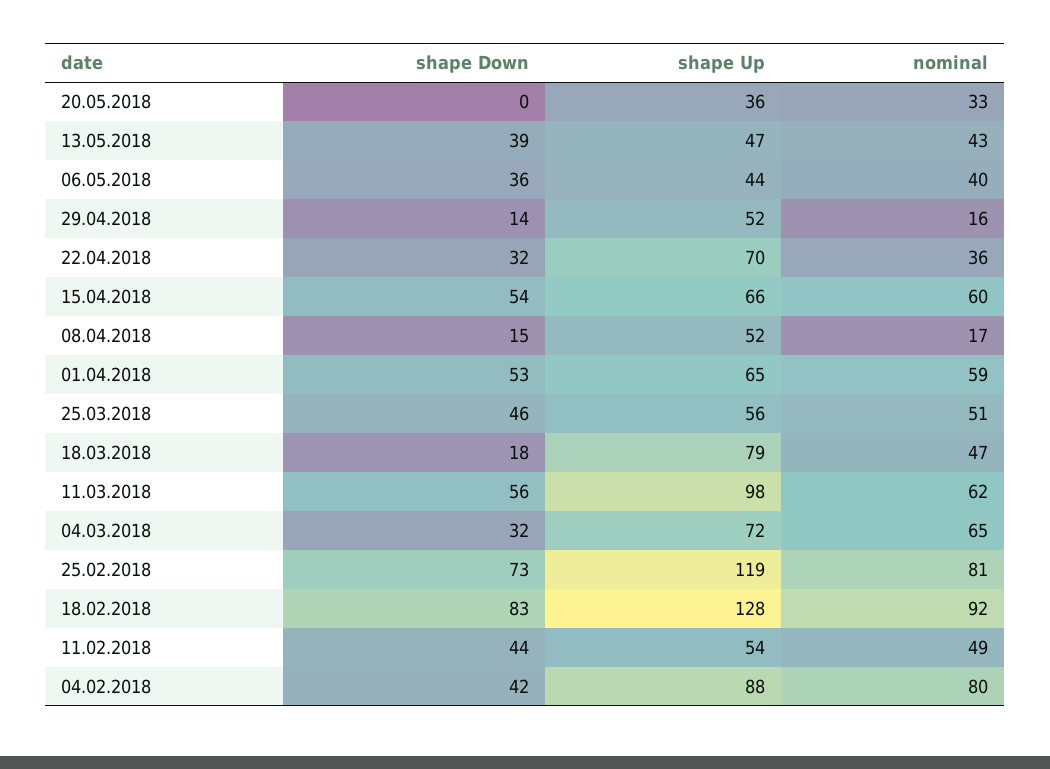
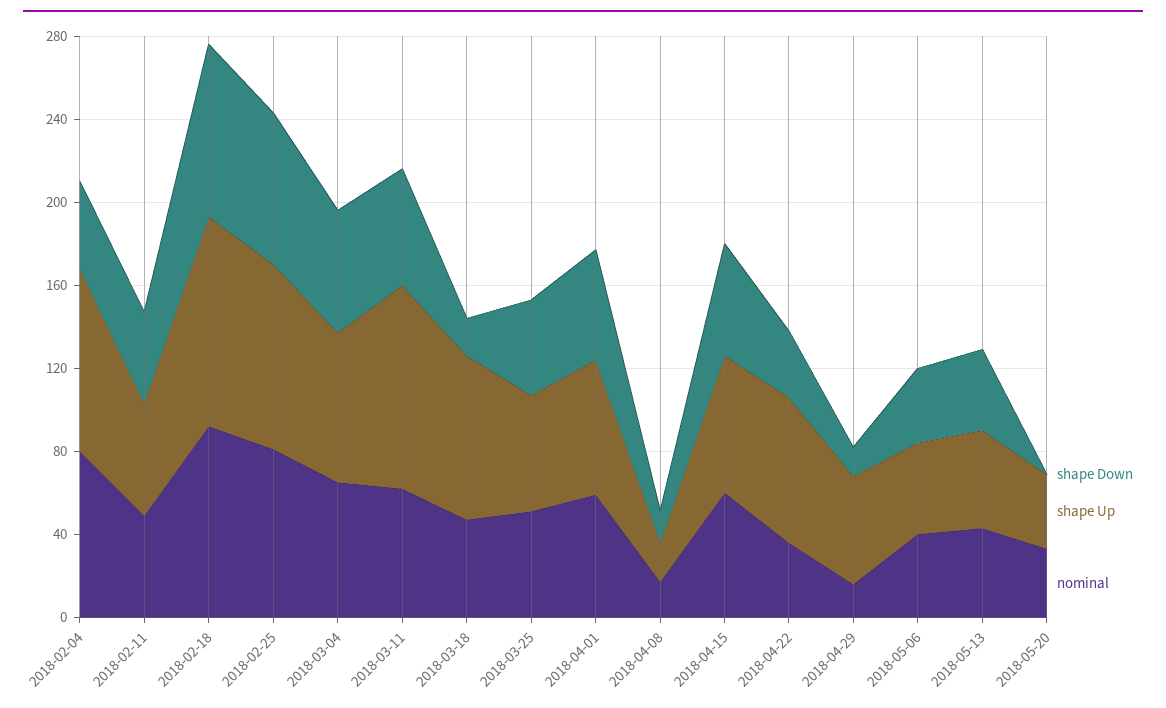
  {
    "shape Down": {
      "20.05.2018": 0,
      "13.05.2018": 39,
      "06.05.2018": 36,
      "29.04.2018": 14,
      "22.04.2018": 32,
      "15.04.2018": 54,
      "08.04.2018": 15,
      "01.04.2018": 53,
      "25.03.2018": 46,
      "18.03.2018": 18,
      "11.03.2018": 56,
-     "04.03.2018": 32,
+     "04.03.2018": 60,
      "25.02.2018": 73,
      "18.02.2018": 83,
      "11.02.2018": 44,
      "04.02.2018": 42
    },
    "shape Up": {
      "20.05.2018": 36,
      "13.05.2018": 47,
      "06.05.2018": 44,
      "29.04.2018": 52,
      "22.04.2018": 70,
      "15.04.2018": 66,
-     "08.04.2018": 52,
+     "08.04.2018": 20,
      "01.04.2018": 65,
      "25.03.2018": 56,
      "18.03.2018": 79,
      "11.03.2018": 98,
      "04.03.2018": 72,
-     "25.02.2018": 119,
+     "25.02.2018": 90,
-     "18.02.2018": 128,
+     "18.02.2018": 100,
      "11.02.2018": 54,
      "04.02.2018": 88
    },
    "nominal": {
      "20.05.2018": 33,
      "13.05.2018": 43,
      "06.05.2018": 40,
      "29.04.2018": 16,
      "22.04.2018": 36,
      "15.04.2018": 60,
      "08.04.2018": 17,
      "01.04.2018": 59,
      "25.03.2018": 51,
      "18.03.2018": 47,
      "11.03.2018": 62,
      "04.03.2018": 65,
      "25.02.2018": 81,
      "18.02.2018": 92,
      "11.02.2018": 49,
      "04.02.2018": 80
    }
  }

